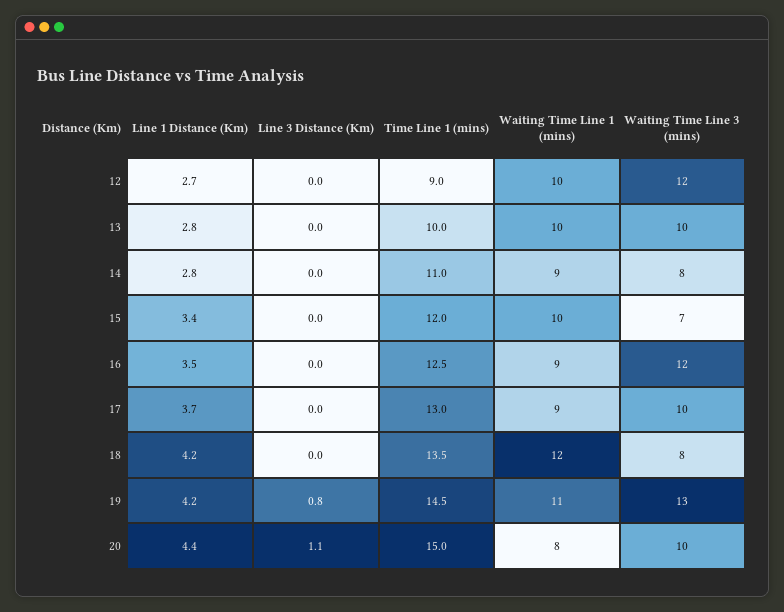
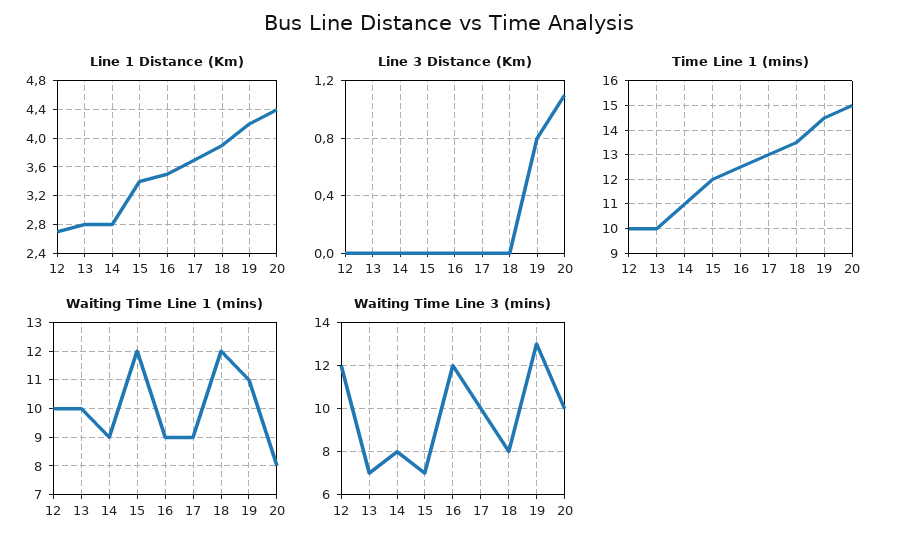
  {
    "Line 1 Distance (Km)": {
      "12": 2.7,
      "13": 2.8,
      "14": 2.8,
      "15": 3.4,
      "16": 3.5,
      "17": 3.7,
-     "18": 4.2,
+     "18": 3.9,
      "19": 4.2,
      "20": 4.4
    },
    "Line 3 Distance (Km)": {
      "12": 0,
      "13": 0,
      "14": 0,
      "15": 0,
      "16": 0,
      "17": 0,
      "18": 0,
      "19": 0.8,
      "20": 1.1
    },
    "Time Line 1 (mins)": {
-     "12": 9,
+     "12": 10,
      "13": 10,
      "14": 11,
      "15": 12,
      "16": 12.5,
      "17": 13,
      "18": 13.5,
      "19": 14.5,
      "20": 15
    },
    "Waiting Time Line 1 (mins)": {
      "12": 10,
      "13": 10,
      "14": 9,
-     "15": 10,
+     "15": 12,
      "16": 9,
      "17": 9,
      "18": 12,
      "19": 11,
      "20": 8
    },
    "Waiting Time Line 3 (mins)": {
      "12": 12,
-     "13": 10,
+     "13": 7,
      "14": 8,
      "15": 7,
      "16": 12,
      "17": 10,
      "18": 8,
      "19": 13,
      "20": 10
    }
  }

